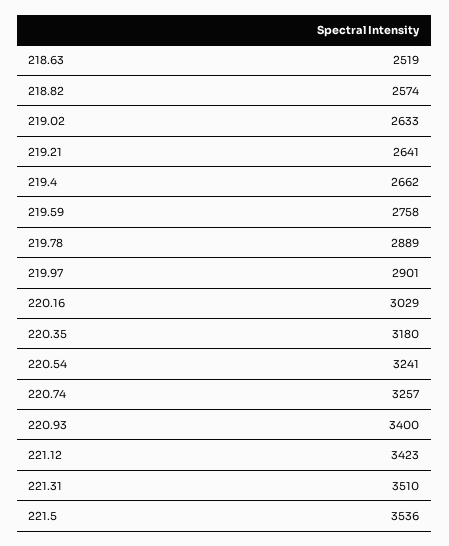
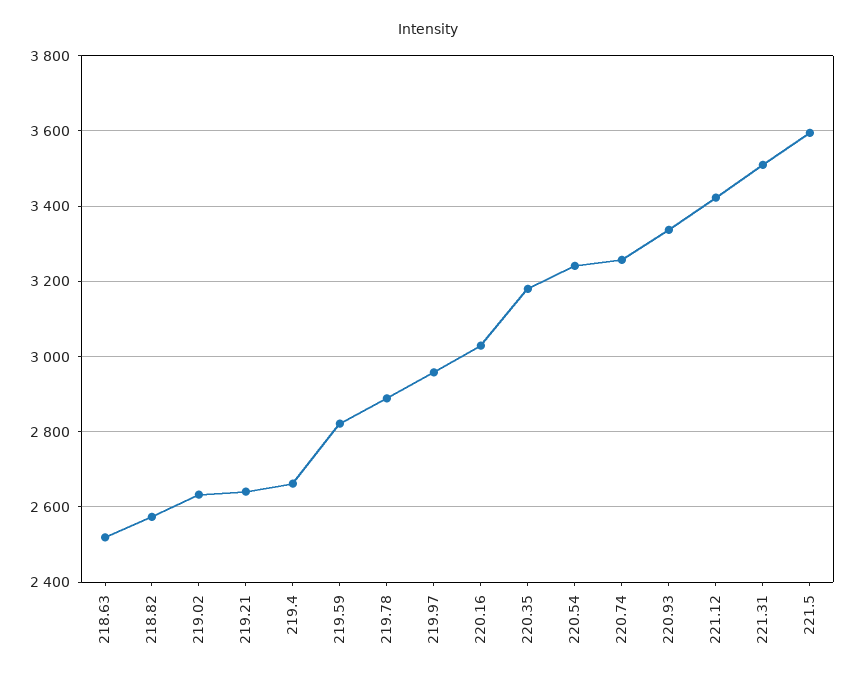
  {
    "218.63": 2519,
    "218.82": 2574,
    "219.02": 2633,
    "219.21": 2641,
    "219.4": 2662,
-   "219.59": 2758,
+   "219.59": 2820,
    "219.78": 2889,
-   "219.97": 2901,
+   "219.97": 2960,
    "220.16": 3029,
    "220.35": 3180,
    "220.54": 3241,
    "220.74": 3257,
-   "220.93": 3400,
+   "220.93": 3340,
    "221.12": 3423,
    "221.31": 3510,
-   "221.5": 3536
+   "221.5": 3600
  }

